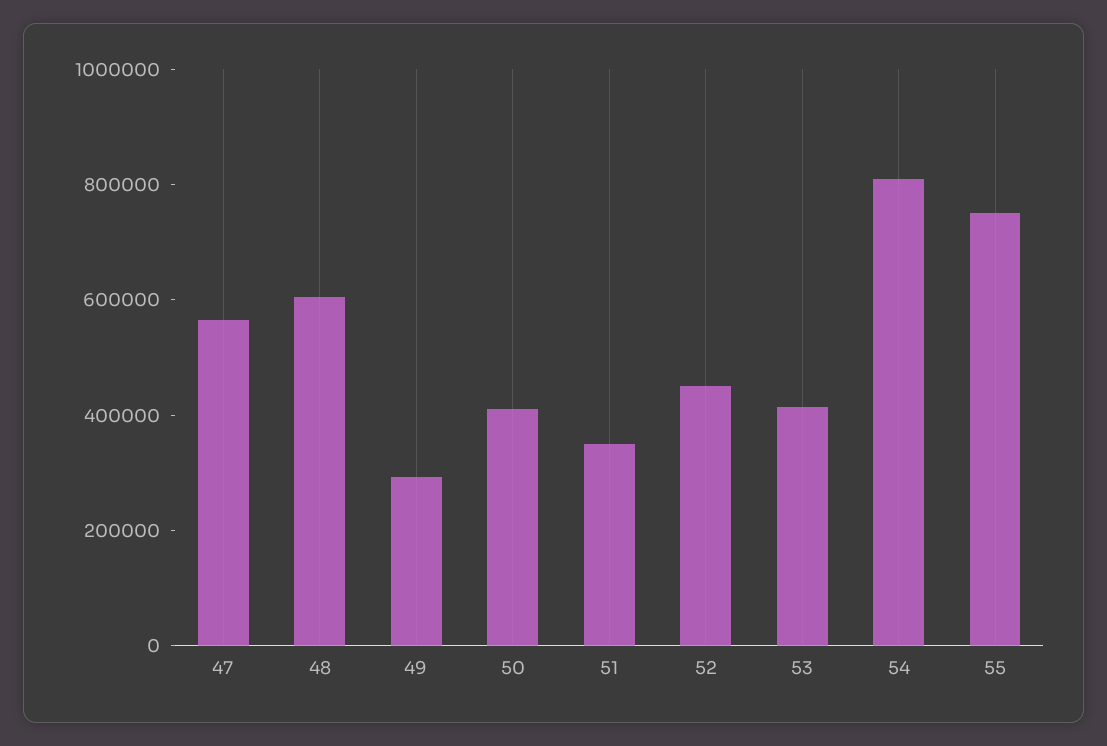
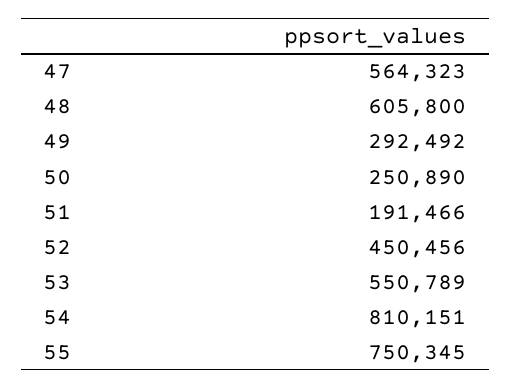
  {
    "47": 564323,
    "48": 605800,
    "49": 292492,
-   "50": 400000,
+   "50": 250890,
-   "51": 350000,
+   "51": 191466,
    "52": 450456,
-   "53": 400000,
+   "53": 550789,
    "54": 810151,
    "55": 750345
  }

